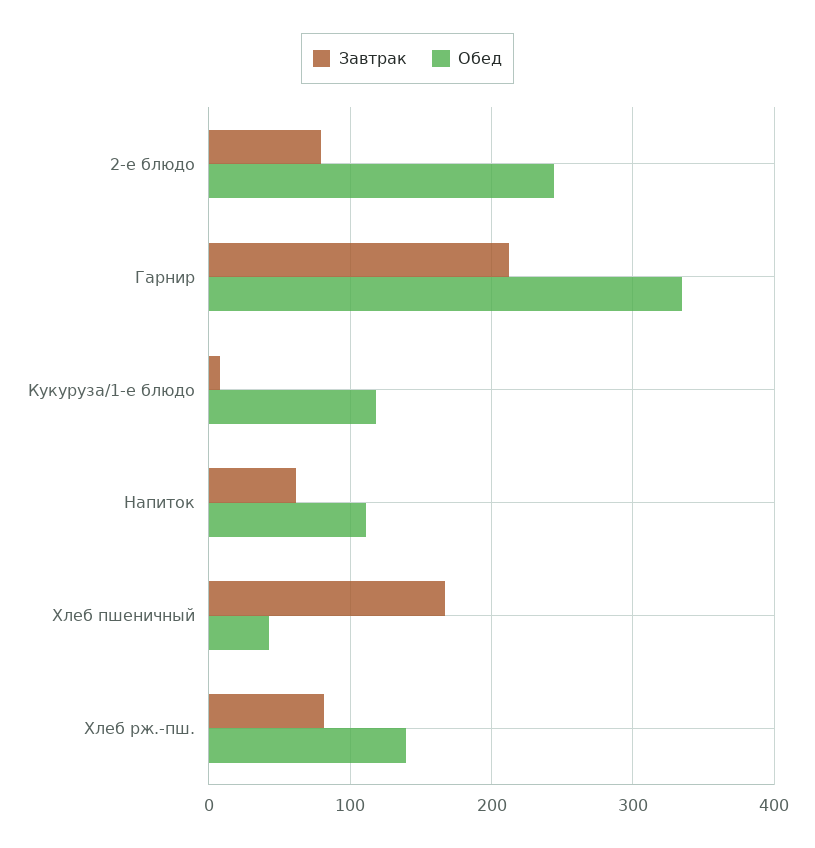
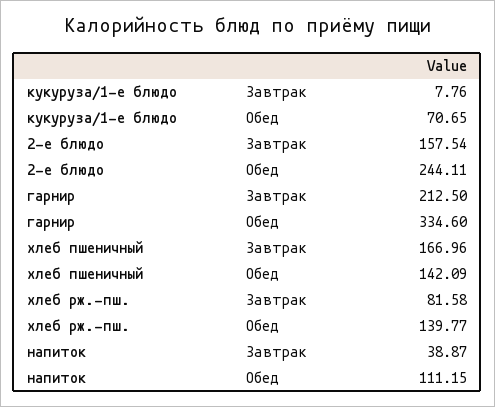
  {
    "Завтрак": {
-     "2-е блюдо": 80,
+     "2-е блюдо": 157.54,
      "Гарнир": 212.5,
      "Кукуруза/1-е блюдо": 7.76,
-     "Напиток": 60,
+     "Напиток": 38.87,
      "Хлеб пшеничный": 166.96,
      "Хлеб рж.-пш.": 81.58
    },
    "Обед": {
      "2-е блюдо": 244.11,
      "Гарнир": 334.6,
-     "Кукуруза/1-е блюдо": 120,
+     "Кукуруза/1-е блюдо": 70.65,
      "Напиток": 111.15,
-     "Хлеб пшеничный": 40,
+     "Хлеб пшеничный": 142.09,
      "Хлеб рж.-пш.": 139.77
    }
  }

